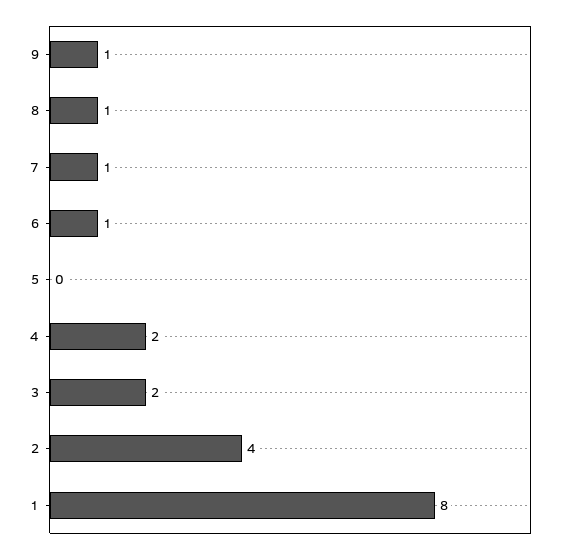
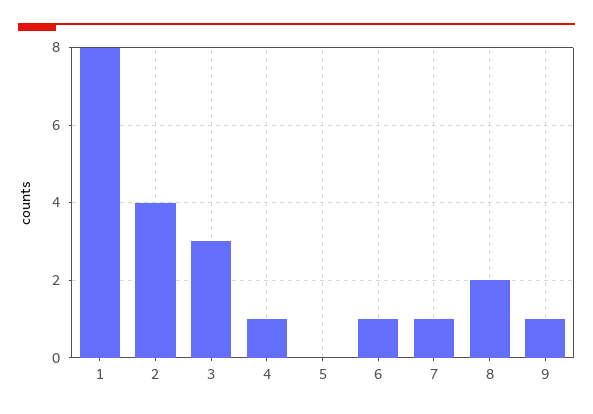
  {
    "9": 1,
-   "8": 1,
+   "8": 2,
    "7": 1,
    "6": 1,
    "5": 0,
-   "4": 2,
+   "4": 1,
-   "3": 2,
+   "3": 3,
    "2": 4,
    "1": 8
  }

